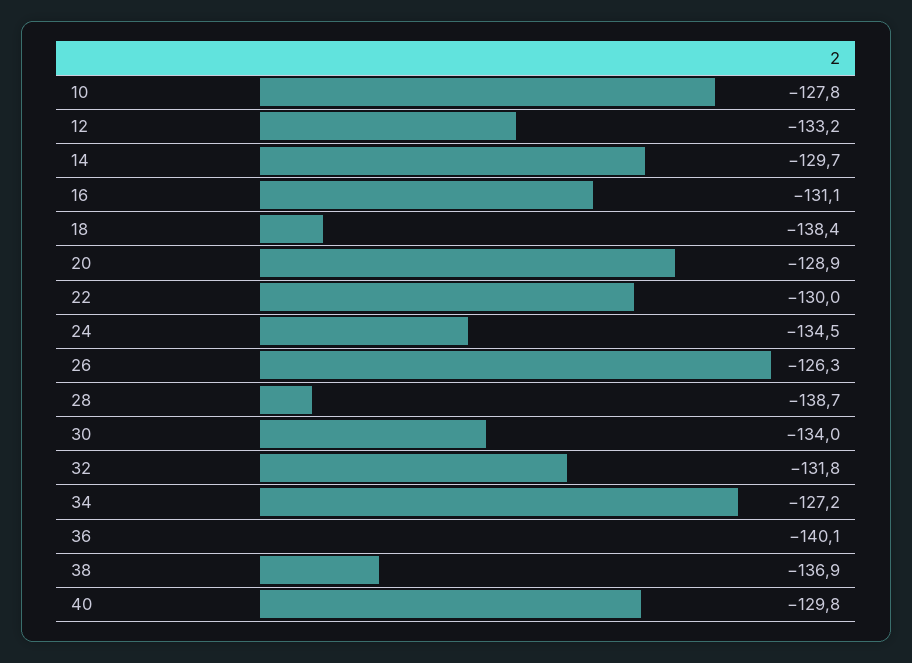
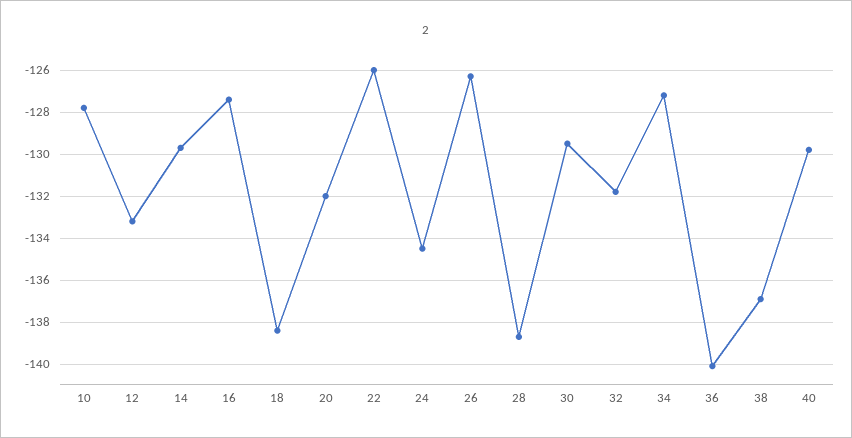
  {
    "10": -127.8,
    "12": -133.2,
    "14": -129.7,
-   "16": -131.1,
+   "16": -127.5,
    "18": -138.4,
-   "20": -128.9,
+   "20": -132,
-   "22": -130,
+   "22": -126,
    "24": -134.5,
    "26": -126.3,
    "28": -138.7,
-   "30": -134,
+   "30": -129.5,
    "32": -131.8,
    "34": -127.2,
    "36": -140.1,
    "38": -136.9,
    "40": -129.8
  }

